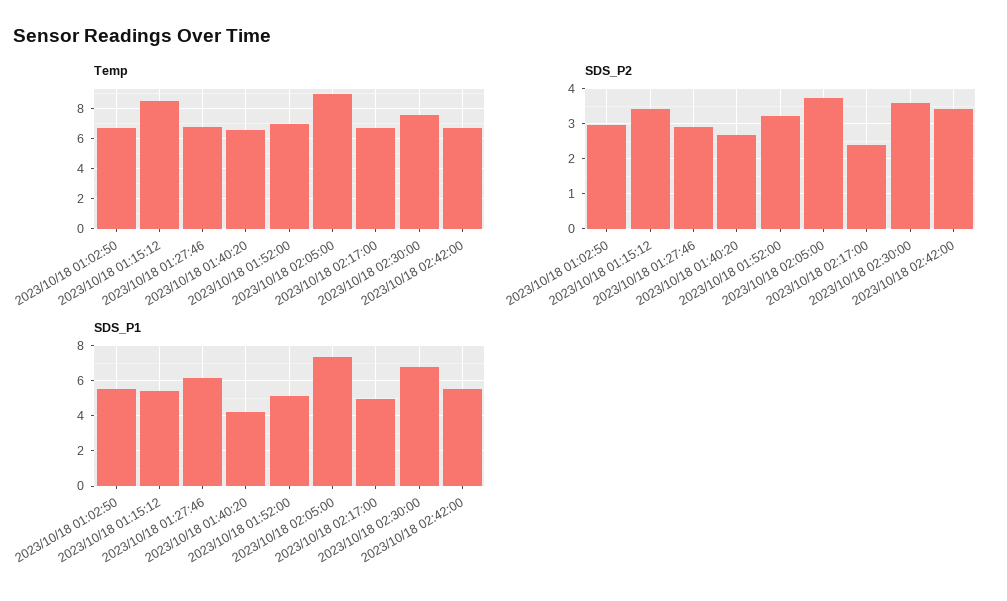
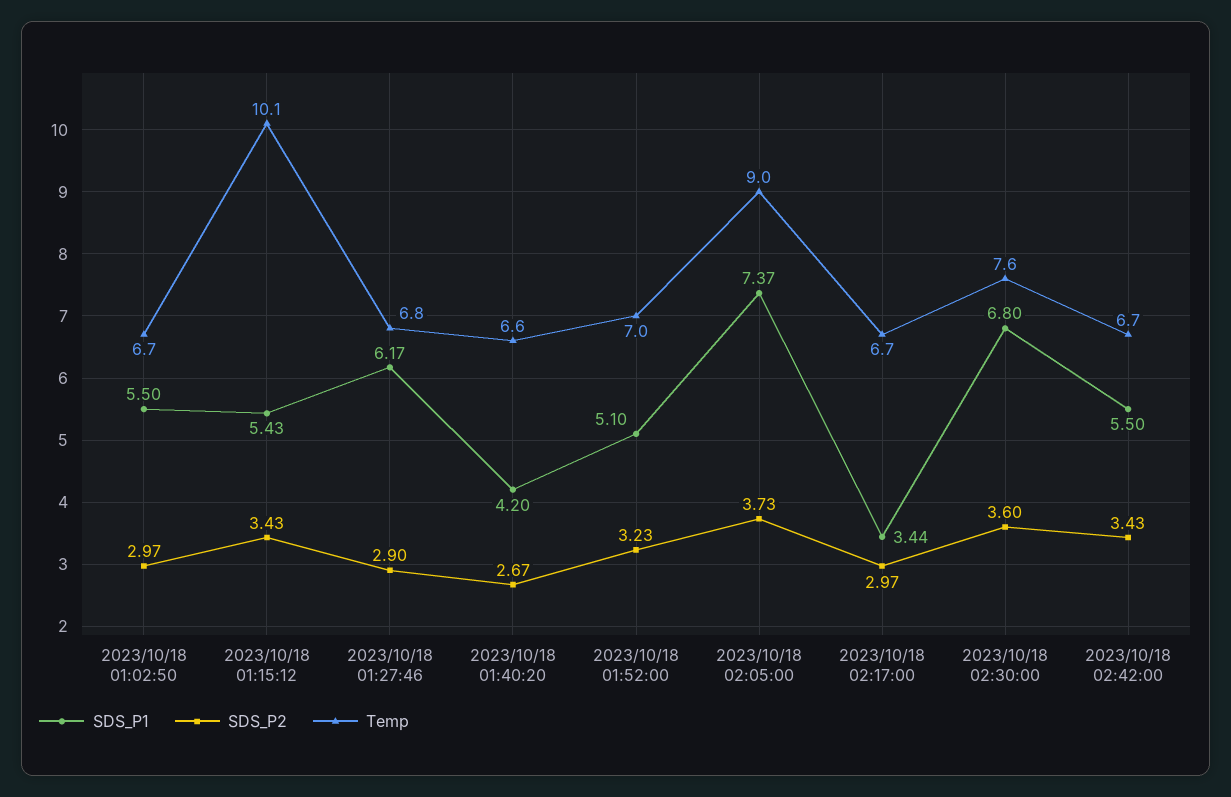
  {
    "Temp": {
      "2023/10/18 01:02:50": 6.7,
-     "2023/10/18 01:15:12": 8.5,
+     "2023/10/18 01:15:12": 10.1,
      "2023/10/18 01:27:46": 6.8,
      "2023/10/18 01:40:20": 6.6,
      "2023/10/18 01:52:00": 7,
      "2023/10/18 02:05:00": 9,
      "2023/10/18 02:17:00": 6.7,
      "2023/10/18 02:30:00": 7.6,
      "2023/10/18 02:42:00": 6.7
    },
    "SDS_P2": {
      "2023/10/18 01:02:50": 2.97,
      "2023/10/18 01:15:12": 3.43,
      "2023/10/18 01:27:46": 2.9,
      "2023/10/18 01:40:20": 2.67,
      "2023/10/18 01:52:00": 3.23,
      "2023/10/18 02:05:00": 3.73,
-     "2023/10/18 02:17:00": 2.4,
+     "2023/10/18 02:17:00": 2.97,
      "2023/10/18 02:30:00": 3.6,
      "2023/10/18 02:42:00": 3.43
    },
    "SDS_P1": {
      "2023/10/18 01:02:50": 5.5,
      "2023/10/18 01:15:12": 5.43,
      "2023/10/18 01:27:46": 6.17,
      "2023/10/18 01:40:20": 4.2,
      "2023/10/18 01:52:00": 5.1,
      "2023/10/18 02:05:00": 7.37,
-     "2023/10/18 02:17:00": 5,
+     "2023/10/18 02:17:00": 3.44,
      "2023/10/18 02:30:00": 6.8,
      "2023/10/18 02:42:00": 5.5
    }
  }

